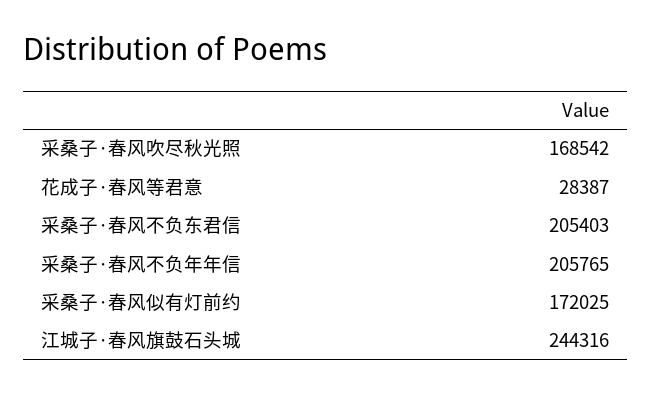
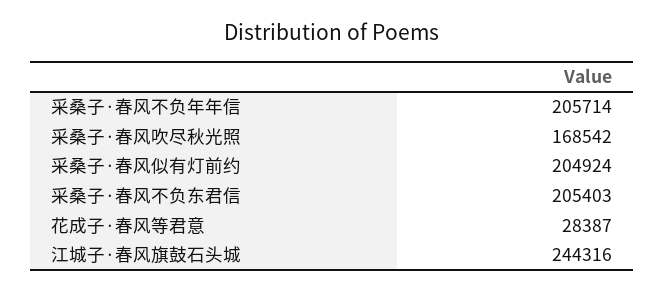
  {
    "采桑子·春风吹尽秋光照": 168542,
    "花成子·春风等君意": 28387,
    "采桑子·春风不负东君信": 205403,
-   "采桑子·春风不负年年信": 205765,
+   "采桑子·春风不负年年信": 205714,
-   "采桑子·春风似有灯前约": 172025,
+   "采桑子·春风似有灯前约": 204924,
    "江城子·春风旗鼓石头城": 244316
  }

